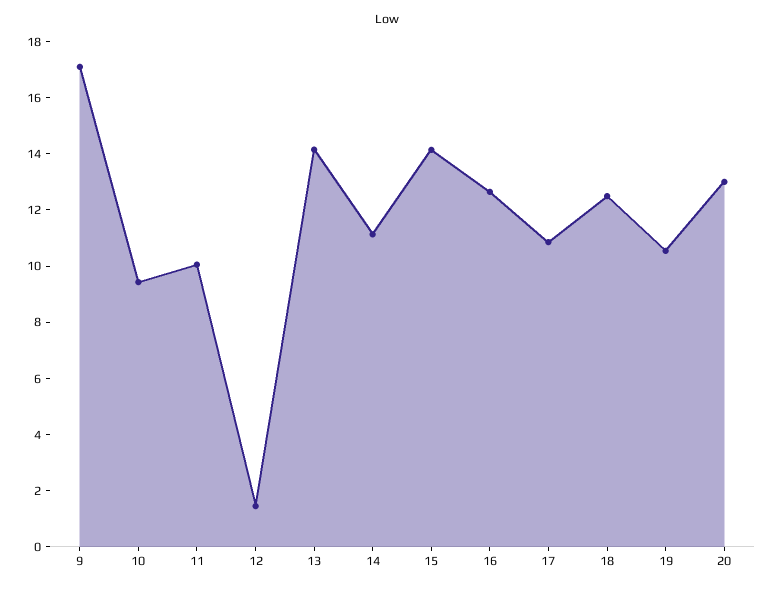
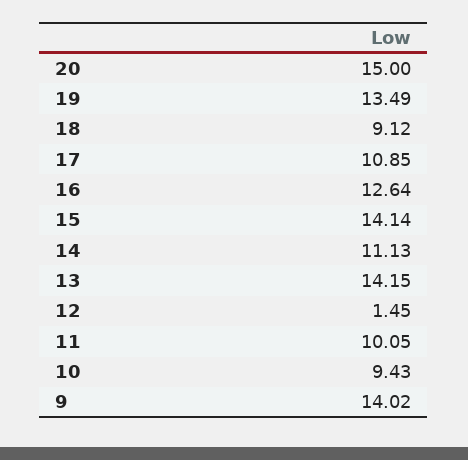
  {
-   "9": 17,
+   "9": 14.02,
    "10": 9.43,
    "11": 10.05,
    "12": 1.45,
    "13": 14.15,
    "14": 11.13,
    "15": 14.14,
    "16": 12.64,
    "17": 10.85,
-   "18": 12.5,
+   "18": 9.12,
-   "19": 10.5,
+   "19": 13.49,
-   "20": 13
+   "20": 15
  }

